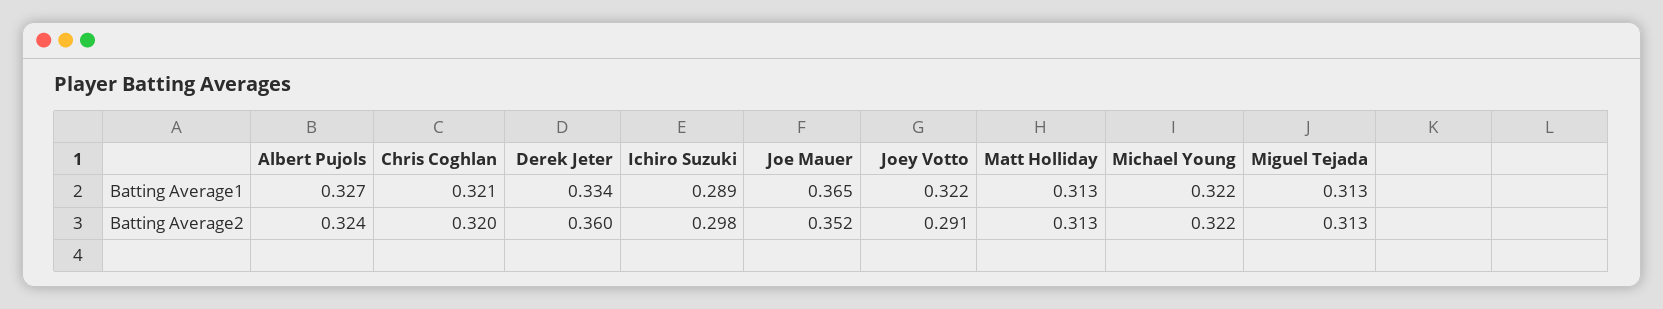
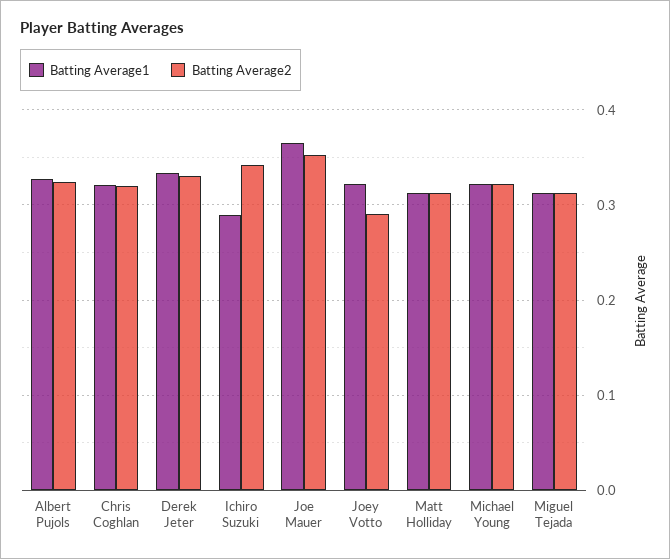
  {
    "Batting Average1": {
      "Albert Pujols": 0.327,
      "Chris Coghlan": 0.321,
      "Derek Jeter": 0.334,
      "Ichiro Suzuki": 0.289,
      "Joe Mauer": 0.365,
      "Joey Votto": 0.322,
      "Matt Holliday": 0.313,
      "Michael Young": 0.322,
      "Miguel Tejada": 0.313
    },
    "Batting Average2": {
      "Albert Pujols": 0.324,
      "Chris Coghlan": 0.32,
-     "Derek Jeter": 0.36,
+     "Derek Jeter": 0.33,
-     "Ichiro Suzuki": 0.298,
+     "Ichiro Suzuki": 0.34,
      "Joe Mauer": 0.352,
      "Joey Votto": 0.291,
      "Matt Holliday": 0.313,
      "Michael Young": 0.322,
      "Miguel Tejada": 0.313
    }
  }

